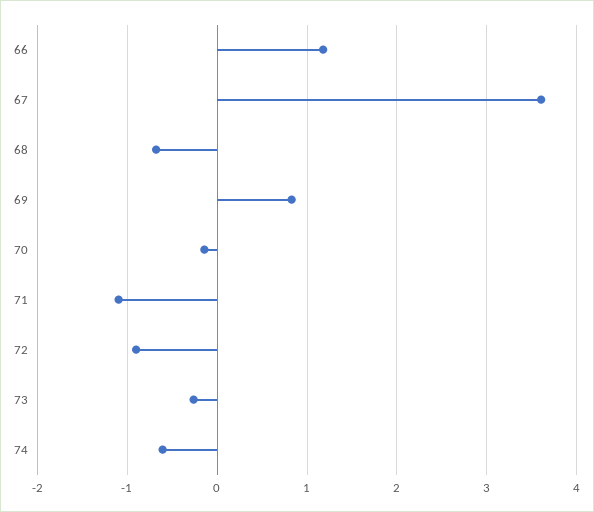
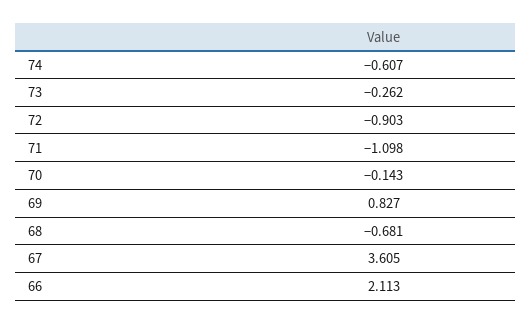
  {
-   "66": 1.2,
+   "66": 2.113,
    "67": 3.605,
    "68": -0.681,
    "69": 0.827,
    "70": -0.143,
    "71": -1.098,
    "72": -0.903,
    "73": -0.262,
    "74": -0.607
  }

